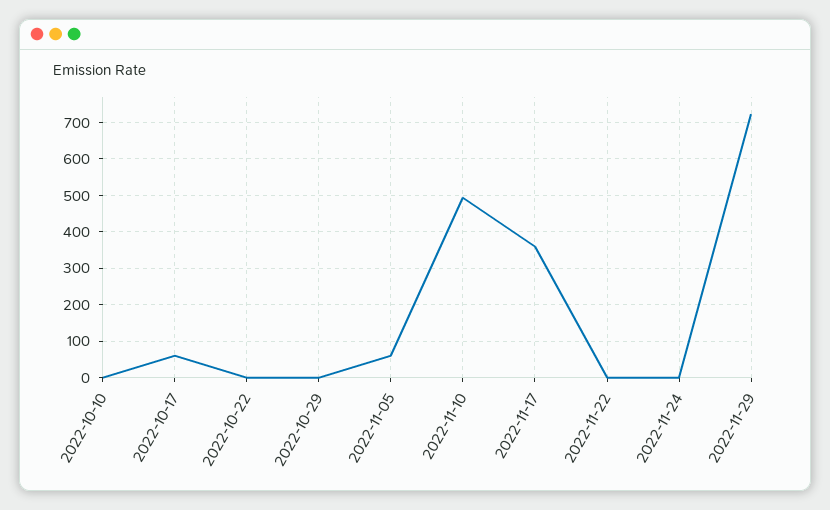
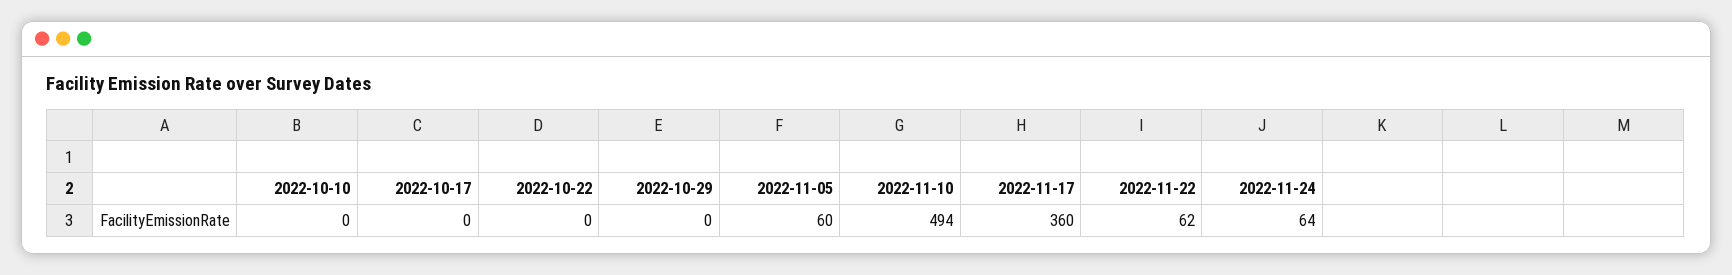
  {
    "2022-10-10": 0,
-   "2022-10-17": 60,
+   "2022-10-17": 0,
    "2022-10-22": 0,
    "2022-10-29": 0,
    "2022-11-05": 60,
    "2022-11-10": 494,
    "2022-11-17": 360,
-   "2022-11-22": 0,
+   "2022-11-22": 62,
-   "2022-11-24": 0,
+   "2022-11-24": 64
-   "2022-11-29": 720
  }

